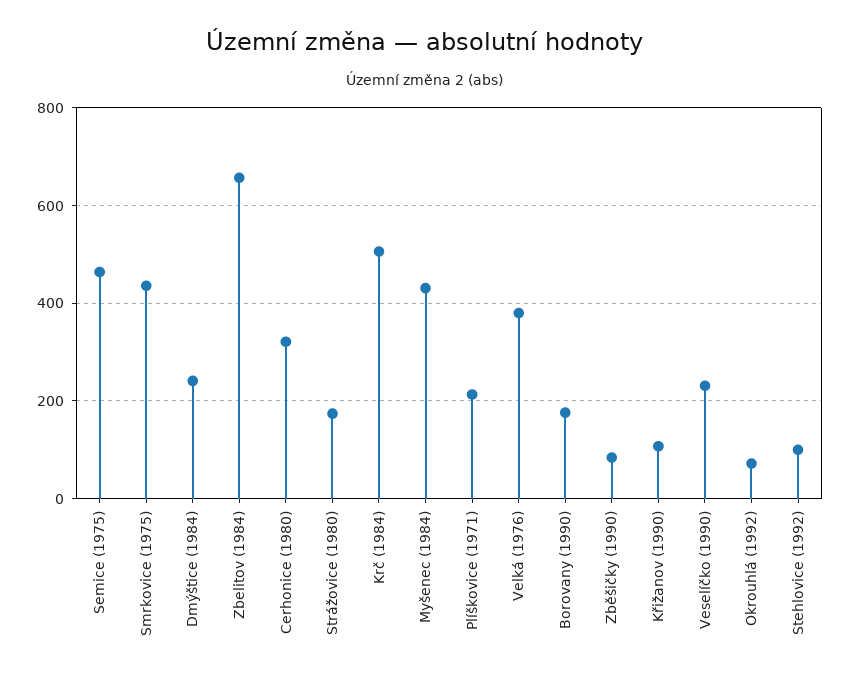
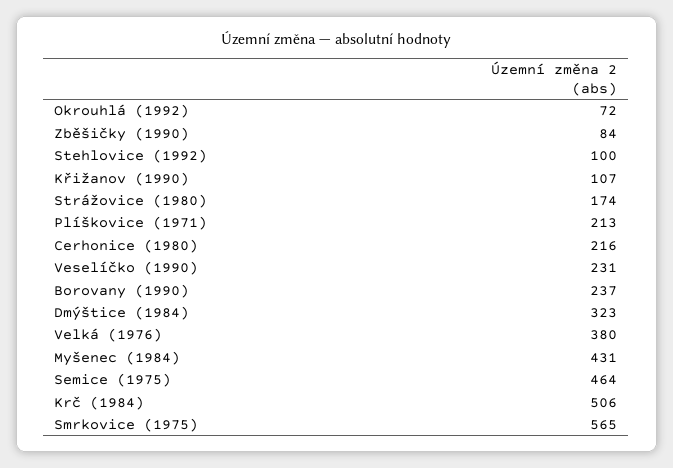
  {
    "Semice (1975)": 464,
-   "Smrkovice (1975)": 440,
+   "Smrkovice (1975)": 565,
-   "Dmýštice (1984)": 240,
+   "Dmýštice (1984)": 323,
-   "Zbelitov (1984)": 660,
-   "Cerhonice (1980)": 320,
+   "Cerhonice (1980)": 216,
    "Strážovice (1980)": 174,
    "Krč (1984)": 506,
    "Myšenec (1984)": 431,
    "Plíškovice (1971)": 213,
    "Velká (1976)": 380,
-   "Borovany (1990)": 180,
+   "Borovany (1990)": 237,
    "Zběšičky (1990)": 84,
    "Křižanov (1990)": 107,
    "Veselíčko (1990)": 231,
    "Okrouhlá (1992)": 72,
    "Stehlovice (1992)": 100
  }

